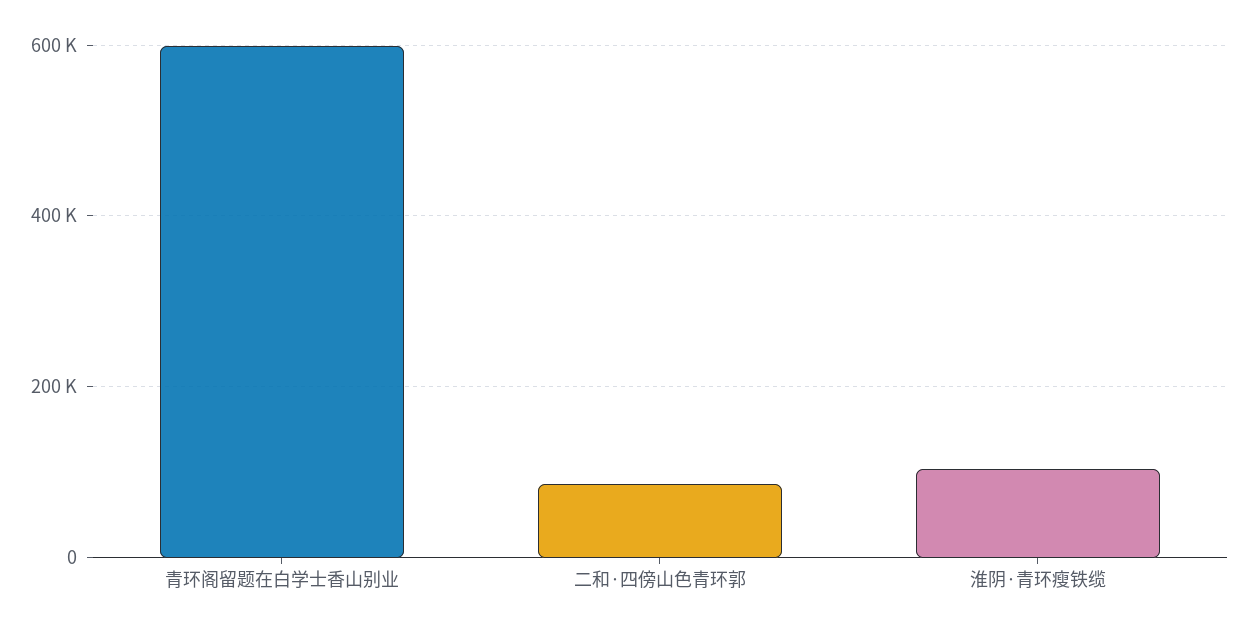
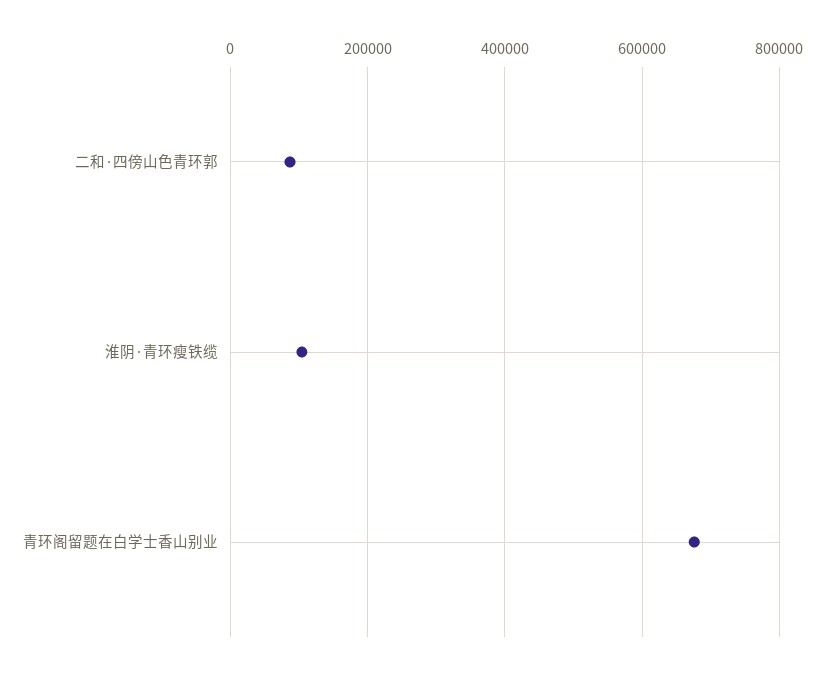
  {
-   "青环阁留题在白学士香山别业": 600000,
+   "青环阁留题在白学士香山别业": 680000,
    "二和·四傍山色青环郭": 80000,
    "淮阴·青环瘦铁缆": 100000
  }

